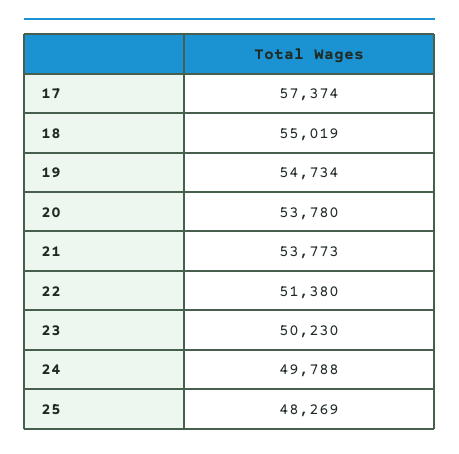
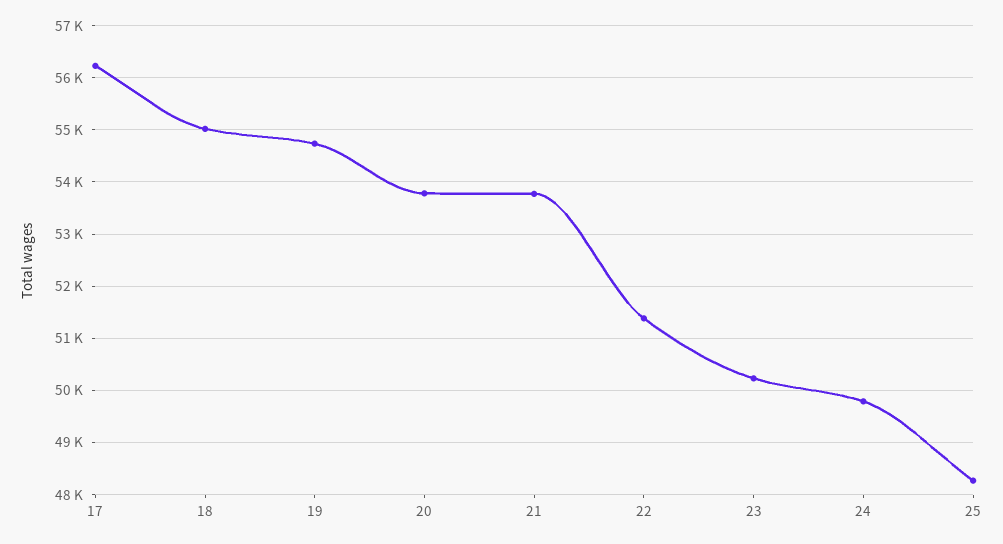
  {
-   "17": 57374,
+   "17": 56200,
    "18": 55019,
    "19": 54734,
    "20": 53780,
    "21": 53773,
    "22": 51380,
    "23": 50230,
    "24": 49788,
    "25": 48269
  }

